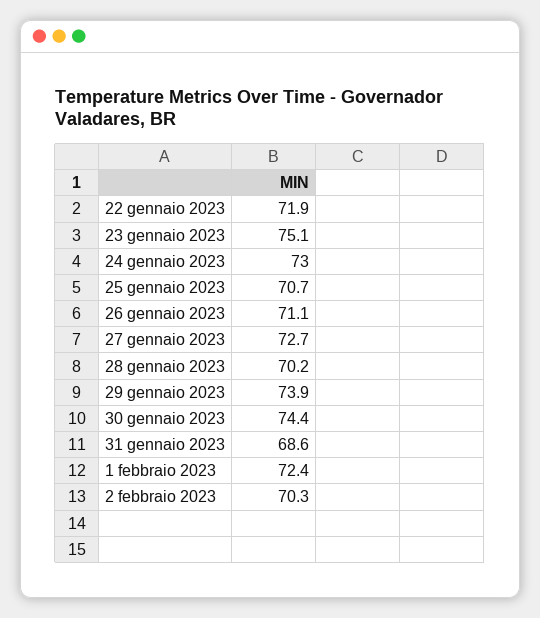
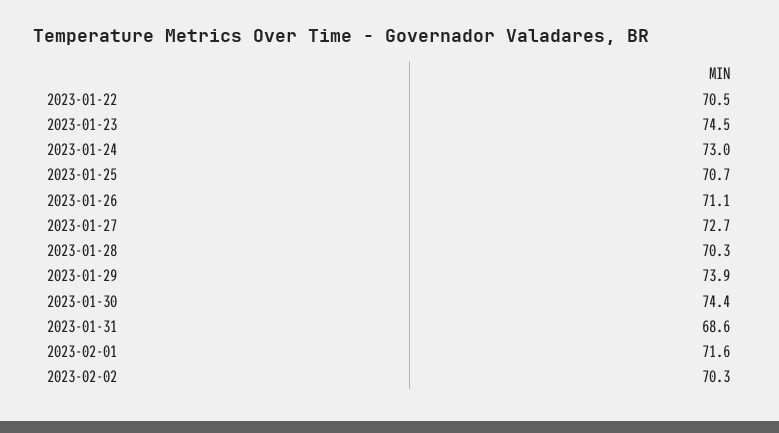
  {
-   "22 gennaio 2023": 71.9,
+   "22 gennaio 2023": 70.5,
-   "23 gennaio 2023": 75.1,
+   "23 gennaio 2023": 74.5,
    "24 gennaio 2023": 73,
    "25 gennaio 2023": 70.7,
    "26 gennaio 2023": 71.1,
    "27 gennaio 2023": 72.7,
-   "28 gennaio 2023": 70.2,
+   "28 gennaio 2023": 70.3,
    "29 gennaio 2023": 73.9,
    "30 gennaio 2023": 74.4,
    "31 gennaio 2023": 68.6,
-   "1 febbraio 2023": 72.4,
+   "1 febbraio 2023": 71.6,
    "2 febbraio 2023": 70.3
  }

